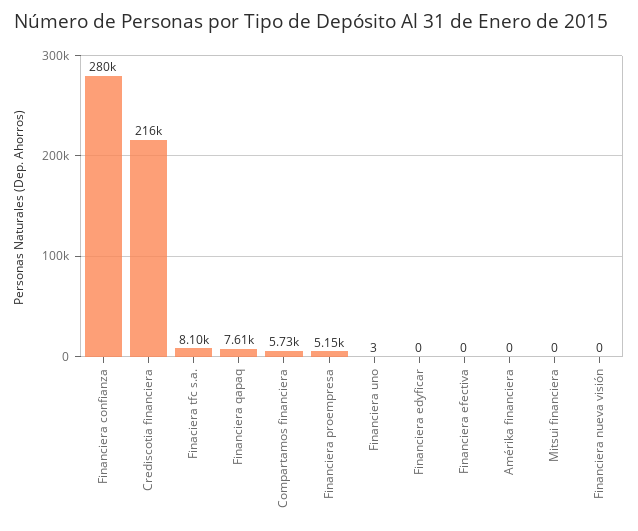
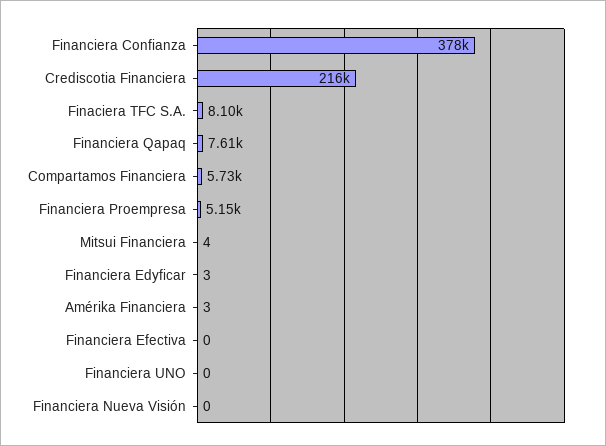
  {
-   "Financiera confianza": 280000,
+   "Financiera confianza": 378000,
    "Crediscotia financiera": 216000,
    "Finaciera tfc s.a.": 8100,
    "Financiera qapaq": 7610,
    "Compartamos financiera": 5730,
    "Financiera proempresa": 5150,
-   "Financiera uno": 3,
+   "Financiera uno": 0,
-   "Financiera edyficar": 0,
+   "Financiera edyficar": 3,
    "Financiera efectiva": 0,
-   "Amérika financiera": 0,
+   "Amérika financiera": 3,
-   "Mitsui financiera": 0,
+   "Mitsui financiera": 4,
    "Financiera nueva visión": 0
  }

